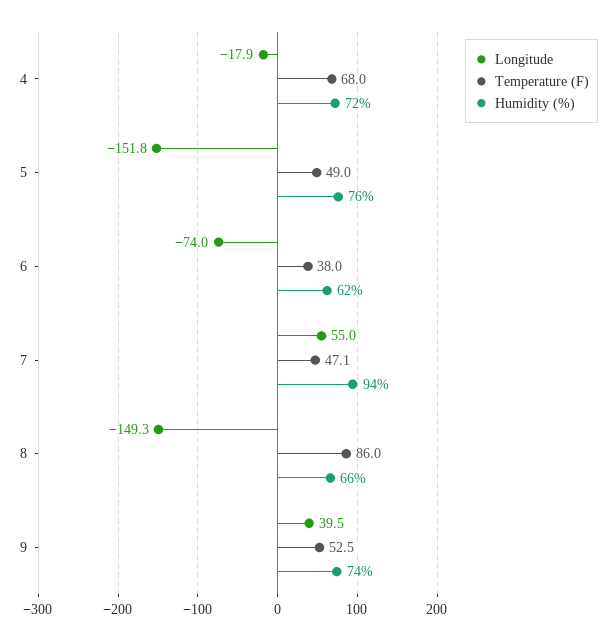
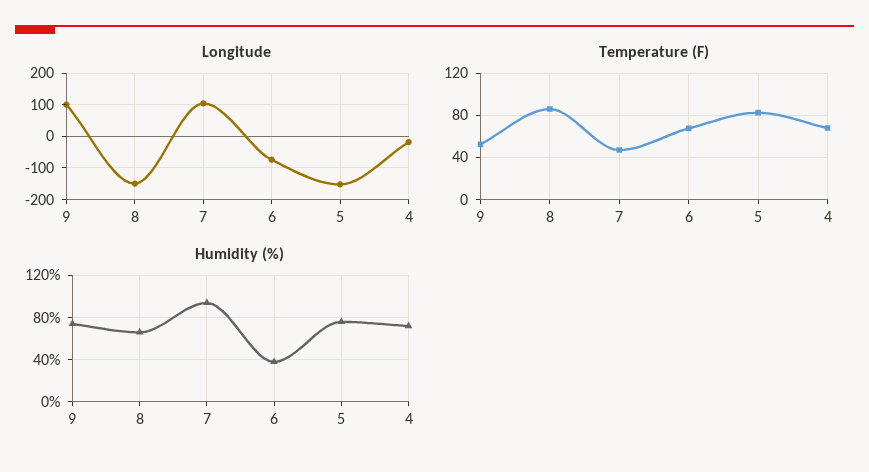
  {
    "Longitude": {
      "4": -17.9,
      "5": -151.8,
      "6": -74,
-     "7": 55,
+     "7": 100,
      "8": -149.3,
-     "9": 39.5
+     "9": 100
    },
    "Temperature (F)": {
      "4": 68,
-     "5": 49,
+     "5": 80,
-     "6": 38,
+     "6": 70,
      "7": 47.1,
      "8": 86,
      "9": 52.5
    },
    "Humidity (%)": {
      "4": 72,
      "5": 76,
-     "6": 62,
+     "6": 40,
      "7": 94,
      "8": 66,
      "9": 74
    }
  }

